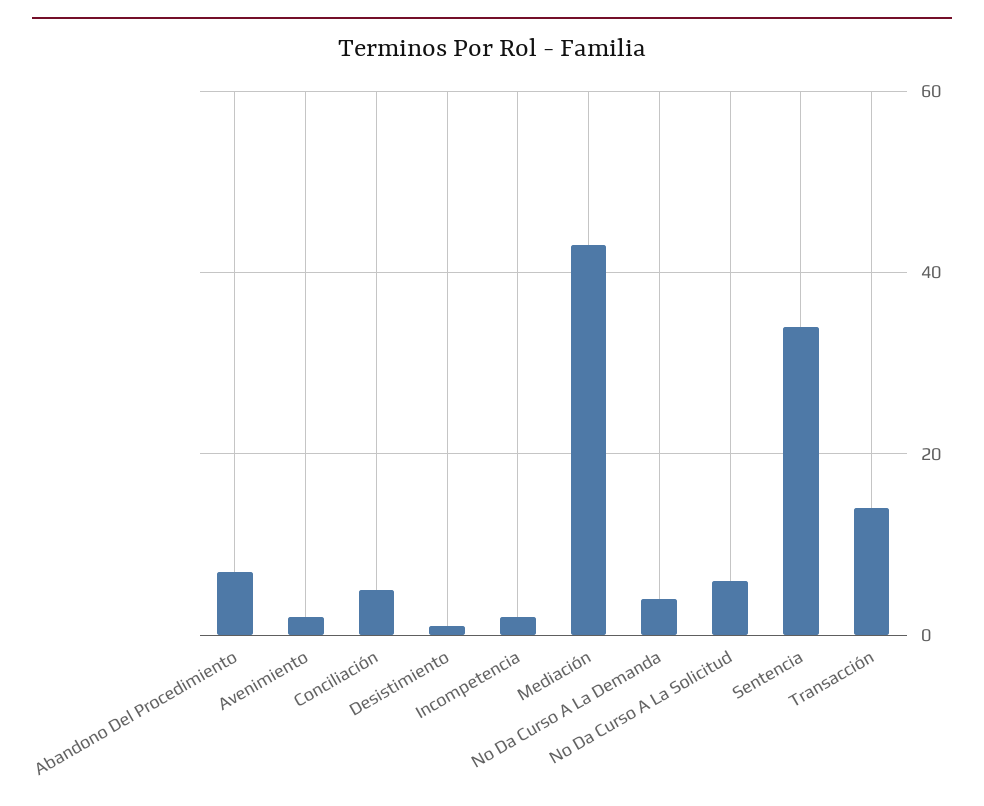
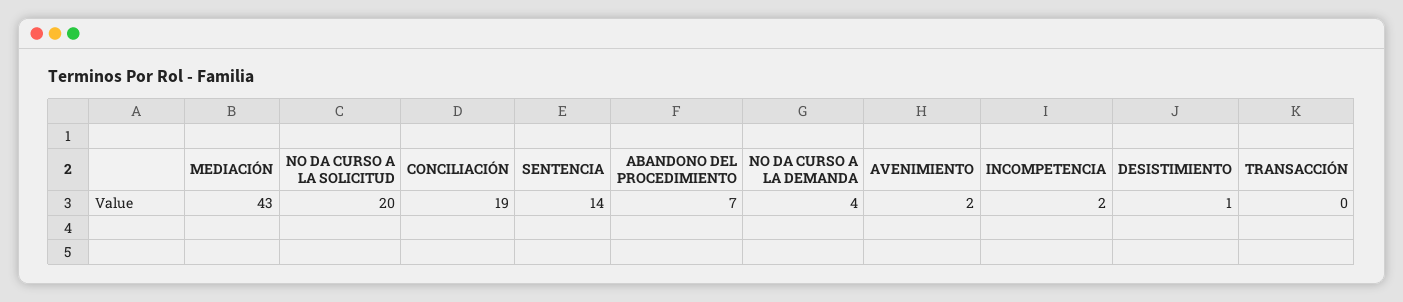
  {
    "Abandono Del Procedimiento": 7,
    "Avenimiento": 2,
-   "Conciliación": 5,
+   "Conciliación": 19,
    "Desistimiento": 1,
    "Incompetencia": 2,
    "Mediación": 43,
    "No Da Curso A La Demanda": 4,
-   "No Da Curso A La Solicitud": 5,
+   "No Da Curso A La Solicitud": 20,
-   "Sentencia": 35,
+   "Sentencia": 14,
-   "Transacción": 15
+   "Transacción": 0
  }

